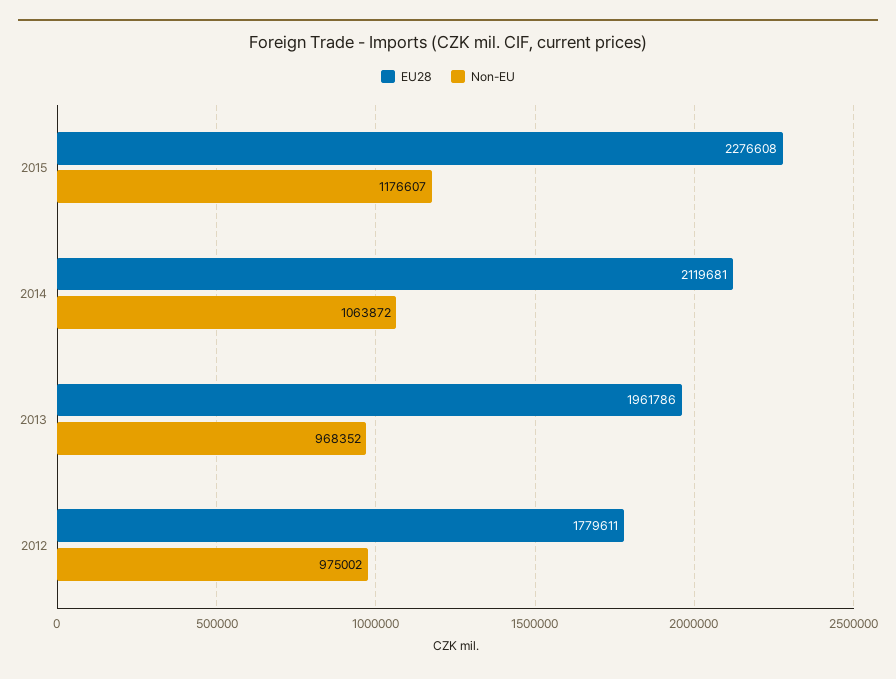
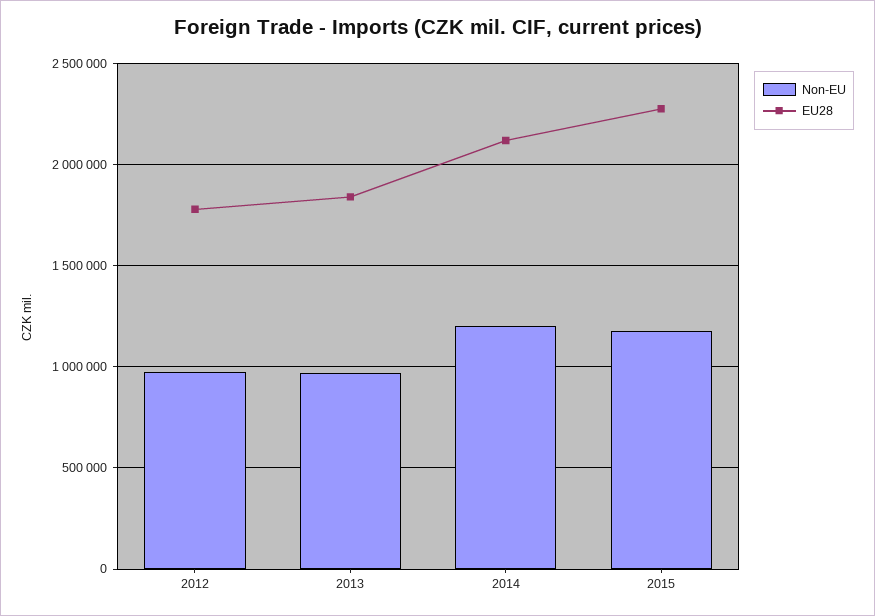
  {
    "EU28": {
      "2015": 2276608,
      "2014": 2119681,
-     "2013": 1961786,
+     "2013": 1850000,
      "2012": 1779611
    },
    "Non-EU": {
      "2015": 1176607,
-     "2014": 1063872,
+     "2014": 1200000,
      "2013": 968352,
      "2012": 975002
    }
  }

